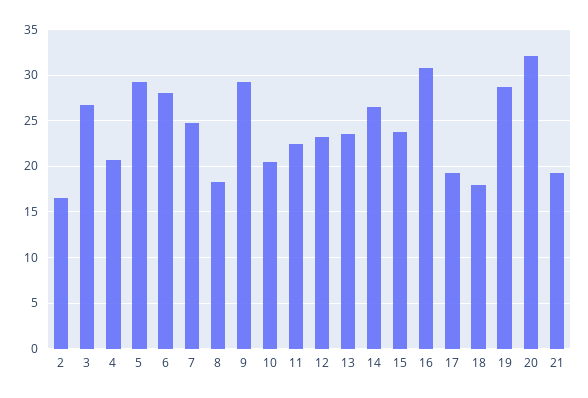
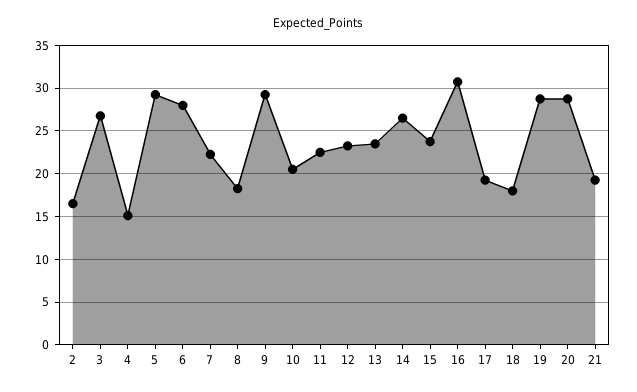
  {
    "2": 17,
    "3": 27,
-   "4": 21,
+   "4": 15,
    "5": 29,
    "6": 28,
-   "7": 25,
+   "7": 22,
    "8": 18,
    "9": 29,
    "10": 21,
    "11": 23,
    "12": 23,
    "13": 24,
    "14": 27,
    "15": 24,
    "16": 31,
    "17": 19,
    "18": 18,
    "19": 29,
-   "20": 32,
+   "20": 29,
    "21": 19
  }

